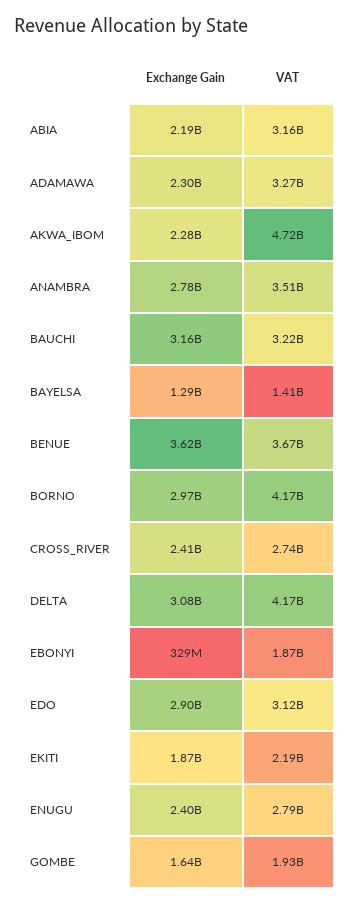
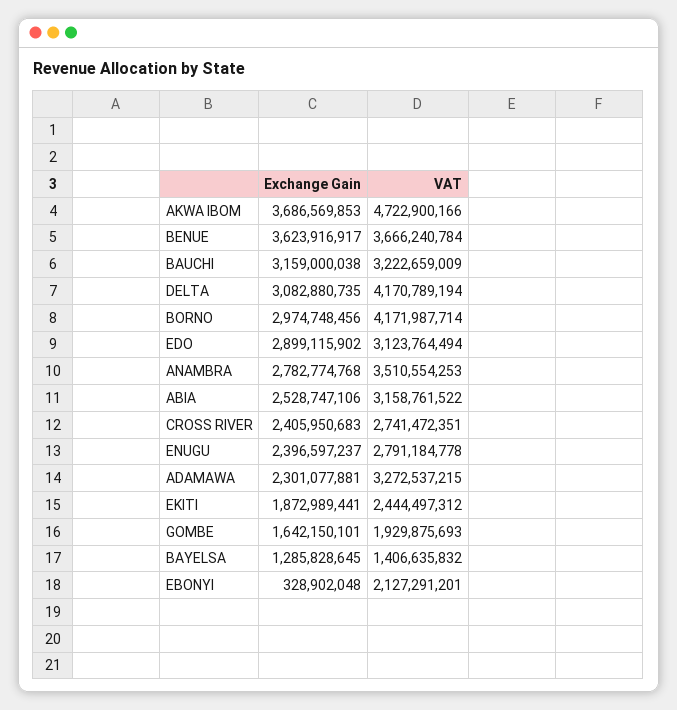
  {
    "Exchange Gain": {
-     "ABIA": 2190000000,
+     "ABIA": 2528747106,
      "ADAMAWA": 2301077881,
-     "AKWA_IBOM": 2280000000,
+     "AKWA_IBOM": 3686569853,
      "ANAMBRA": 2782774768,
      "BAUCHI": 3159000038,
      "BAYELSA": 1285828645,
      "BENUE": 3623916917,
      "BORNO": 2974748456,
      "CROSS_RIVER": 2405950683,
      "DELTA": 3082880735,
      "EBONYI": 328902048,
      "EDO": 2899115902,
      "EKITI": 1872989441,
      "ENUGU": 2396597237,
      "GOMBE": 1642150101
    },
    "VAT": {
      "ABIA": 3158761522,
      "ADAMAWA": 3272537215,
      "AKWA_IBOM": 4722900166,
      "ANAMBRA": 3510554253,
      "BAUCHI": 3222659009,
      "BAYELSA": 1406635832,
      "BENUE": 3666240784,
      "BORNO": 4171987714,
      "CROSS_RIVER": 2741472351,
      "DELTA": 4170789194,
-     "EBONYI": 1870000000,
+     "EBONYI": 2127291201,
      "EDO": 3123764494,
-     "EKITI": 2190000000,
+     "EKITI": 2444497312,
      "ENUGU": 2791184778,
      "GOMBE": 1929875693
    }
  }

